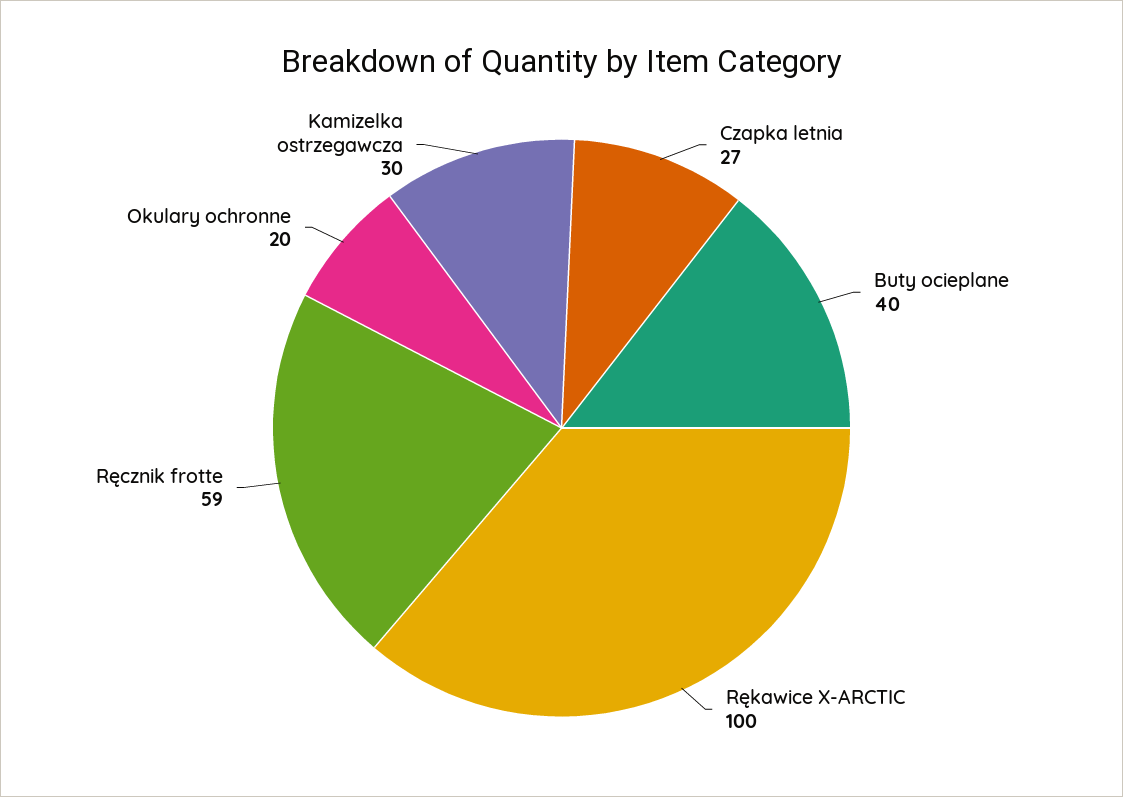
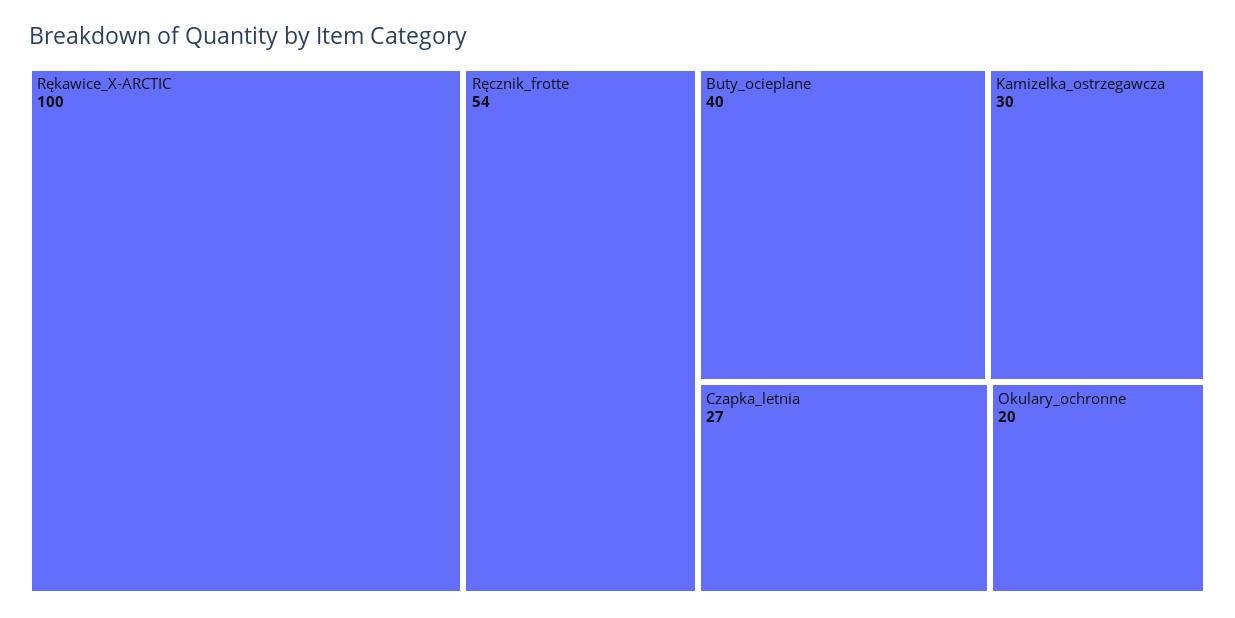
  {
    "Czapka letnia": 27,
    "Buty ocieplane": 40,
    "Rękawice X-ARCTIC": 100,
-   "Ręcznik frotte": 59,
+   "Ręcznik frotte": 54,
    "Okulary ochronne": 20,
    "Kamizelka ostrzegawcza": 30
  }

